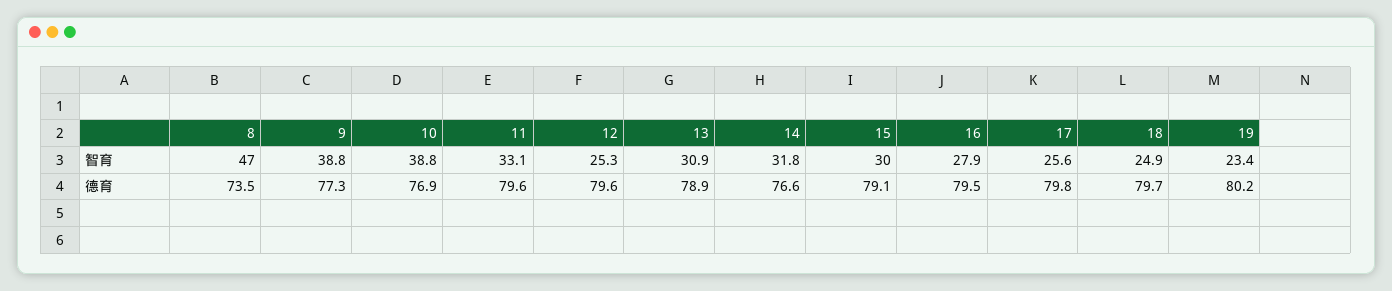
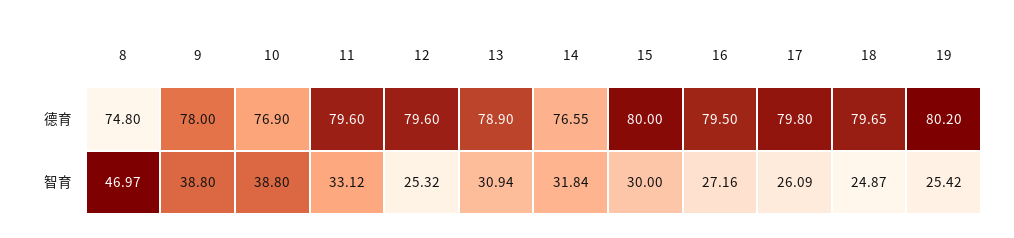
  {
    "8": {
      "智育": 46.97,
-     "德育": 73.5
+     "德育": 74.8
    },
    "9": {
      "智育": 38.8,
-     "德育": 77.3
+     "德育": 78
    },
    "10": {
      "智育": 38.8,
      "德育": 76.9
    },
    "11": {
      "智育": 33.12,
      "德育": 79.6
    },
    "12": {
      "智育": 25.32,
      "德育": 79.6
    },
    "13": {
      "智育": 30.94,
      "德育": 78.9
    },
    "14": {
      "智育": 31.84,
      "德育": 76.55
    },
    "15": {
      "智育": 30,
-     "德育": 79.1
+     "德育": 80
    },
    "16": {
-     "智育": 27.9,
+     "智育": 27.16,
      "德育": 79.5
    },
    "17": {
-     "智育": 25.6,
+     "智育": 26.09,
      "德育": 79.8
    },
    "18": {
      "智育": 24.87,
      "德育": 79.65
    },
    "19": {
-     "智育": 23.4,
+     "智育": 25.42,
      "德育": 80.2
    }
  }

